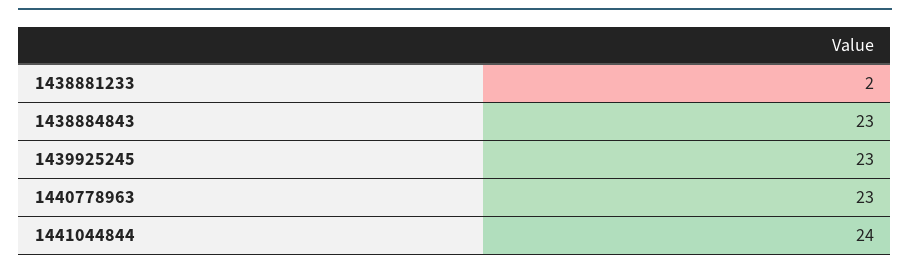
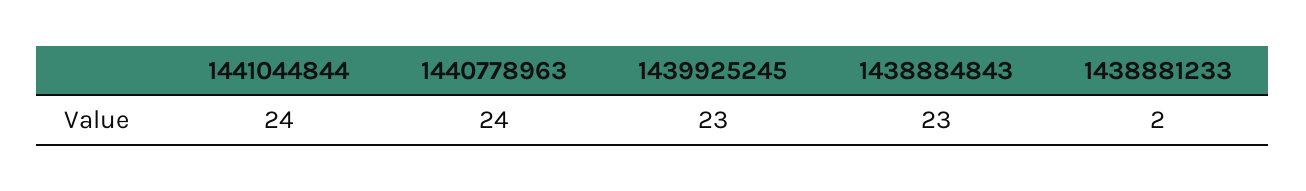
  {
    "1438881233": 2,
    "1438884843": 23,
    "1439925245": 23,
-   "1440778963": 23,
+   "1440778963": 24,
    "1441044844": 24
  }

